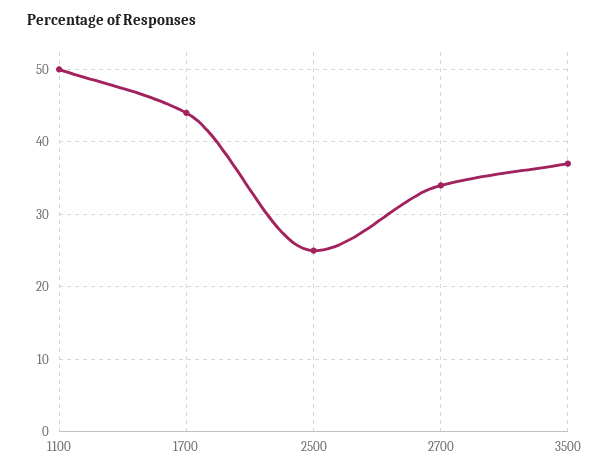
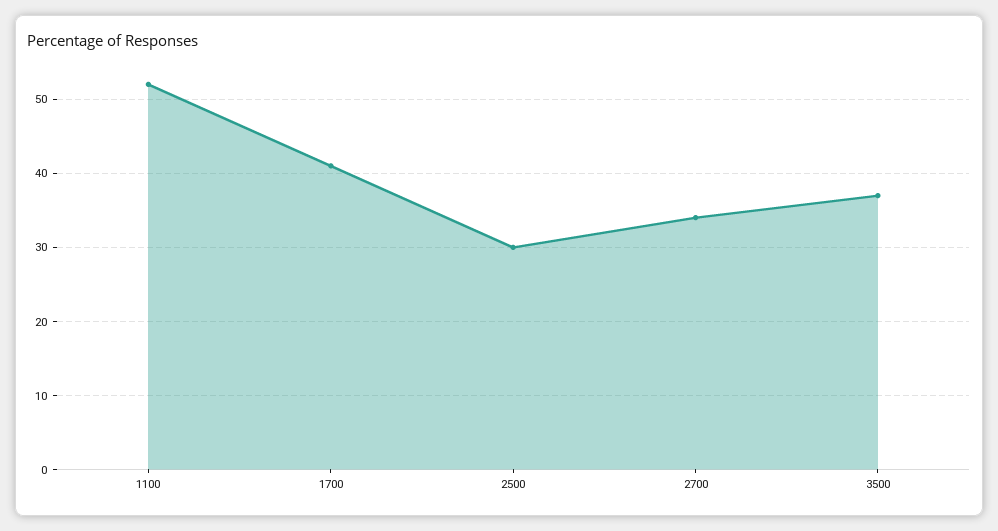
  {
-   "1100": 50,
+   "1100": 52,
-   "1700": 44,
+   "1700": 41,
-   "2500": 25,
+   "2500": 30,
    "2700": 34,
    "3500": 37
  }

